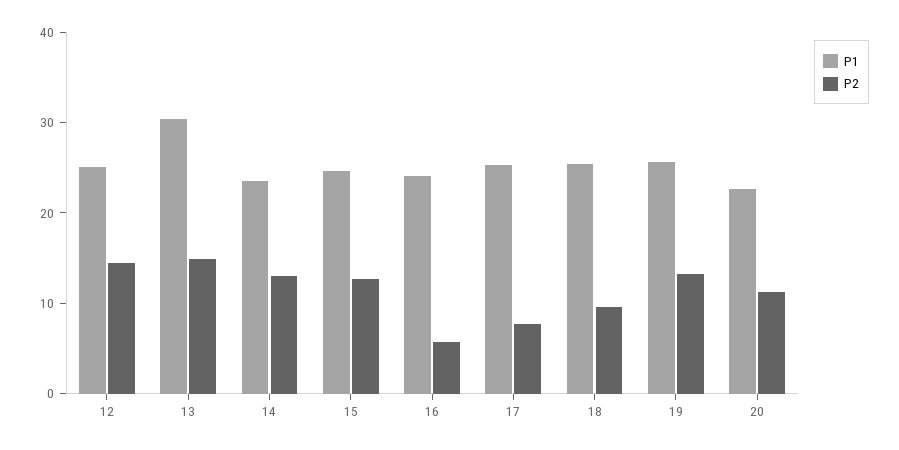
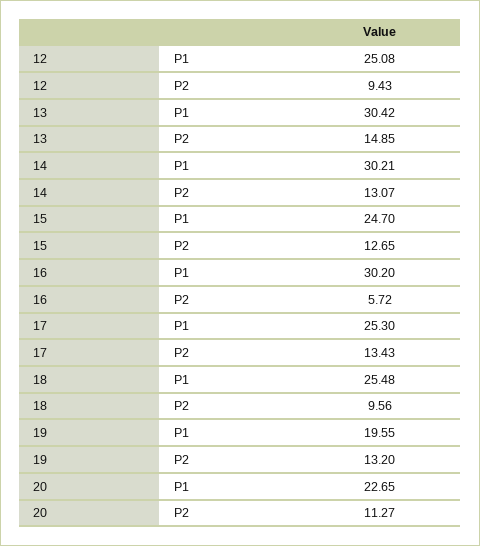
  {
    "P1": {
      "12": 25.08,
      "13": 30.42,
-     "14": 24,
+     "14": 30.21,
      "15": 24.7,
-     "16": 24,
+     "16": 30.2,
      "17": 25.3,
      "18": 25.48,
-     "19": 26,
+     "19": 19.55,
      "20": 22.65
    },
    "P2": {
-     "12": 14,
+     "12": 9.43,
      "13": 14.85,
      "14": 13.07,
      "15": 12.65,
      "16": 5.72,
-     "17": 8,
+     "17": 13.43,
      "18": 9.56,
      "19": 13.2,
      "20": 11.27
    }
  }

